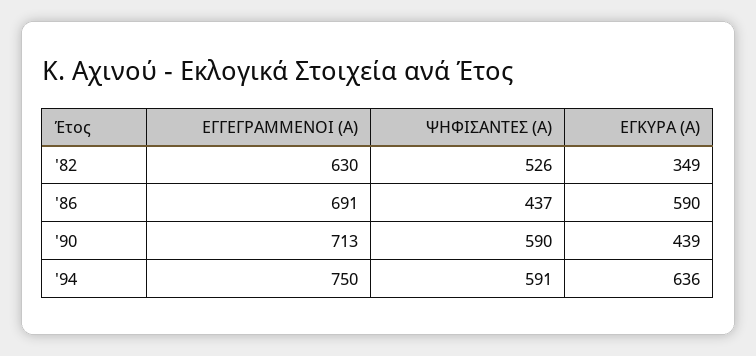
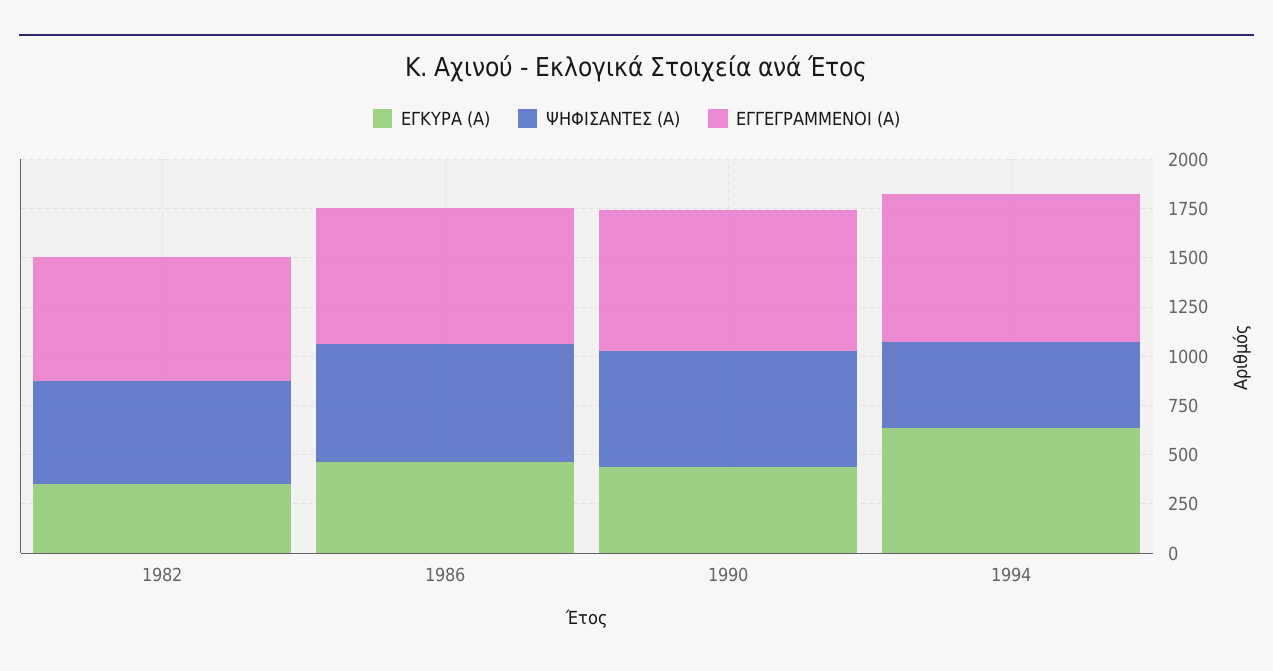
  {
    "ΕΓΓΕΓΡΑΜΜΕΝΟΙ (Α)": {
      "'82": 630,
      "'86": 691,
      "'90": 713,
      "'94": 750
    },
    "ΨΗΦΙΣΑΝΤΕΣ (Α)": {
      "'82": 526,
-     "'86": 437,
+     "'86": 600,
      "'90": 590,
-     "'94": 591
+     "'94": 450
    },
    "ΕΓΚΥΡΑ (Α)": {
      "'82": 349,
-     "'86": 590,
+     "'86": 450,
      "'90": 439,
      "'94": 636
    }
  }

